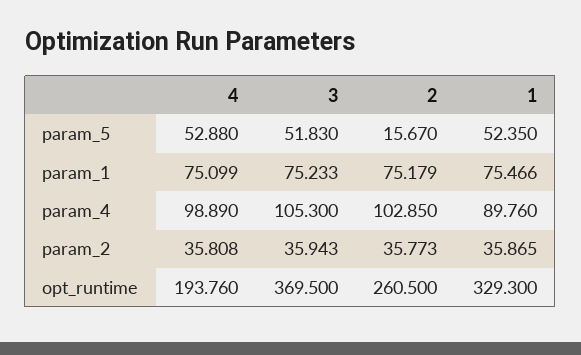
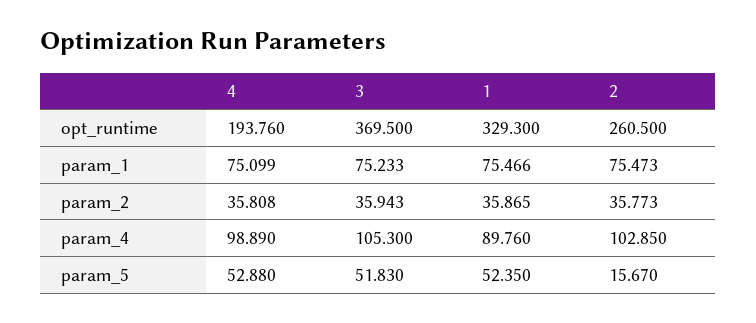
  {
    "4": {
      "param_5": 52.88,
      "param_1": 75.099,
      "param_4": 98.89,
      "param_2": 35.808,
      "opt_runtime": 193.76
    },
    "3": {
      "param_5": 51.83,
      "param_1": 75.233,
      "param_4": 105.3,
      "param_2": 35.943,
      "opt_runtime": 369.5
    },
    "2": {
      "param_5": 15.67,
-     "param_1": 75.179,
+     "param_1": 75.473,
      "param_4": 102.85,
      "param_2": 35.773,
      "opt_runtime": 260.5
    },
    "1": {
      "param_5": 52.35,
      "param_1": 75.466,
      "param_4": 89.76,
      "param_2": 35.865,
      "opt_runtime": 329.3
    }
  }

